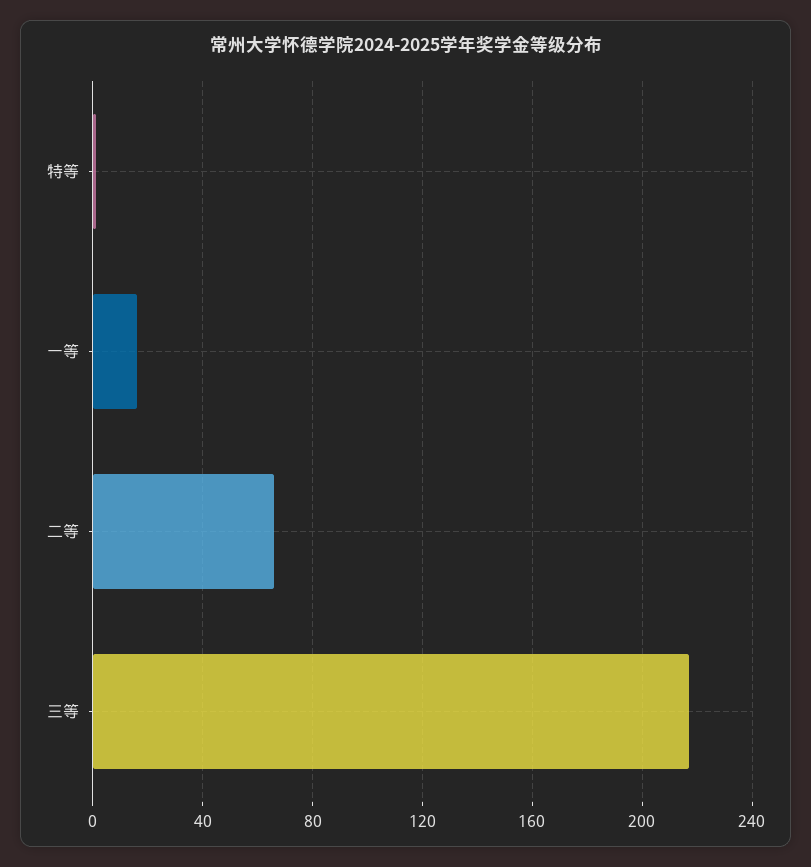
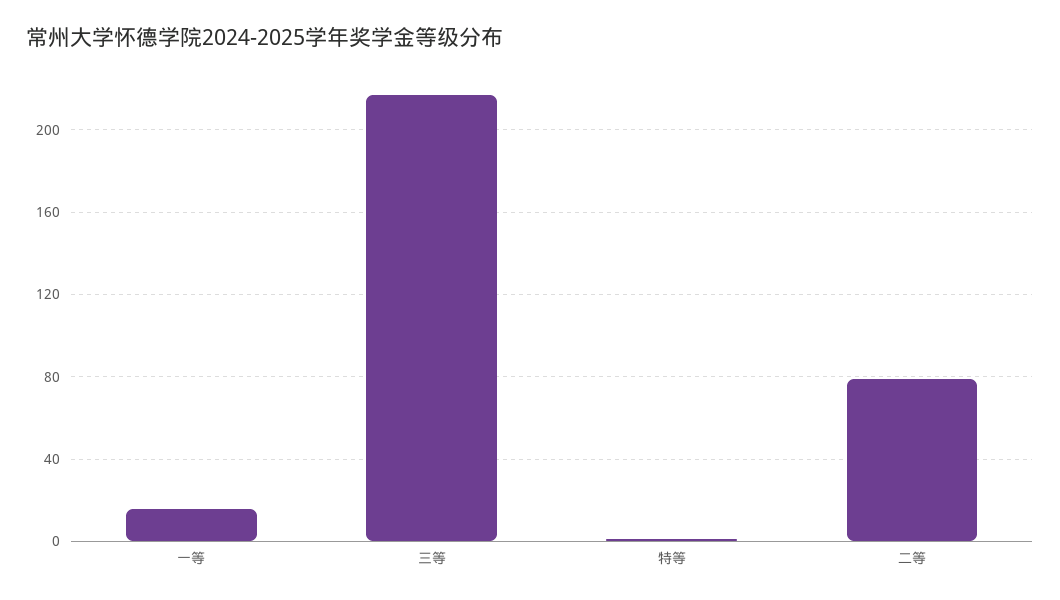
  {
    "特等": 0,
    "一等": 15,
-   "二等": 65,
+   "二等": 80,
    "三等": 215
  }

